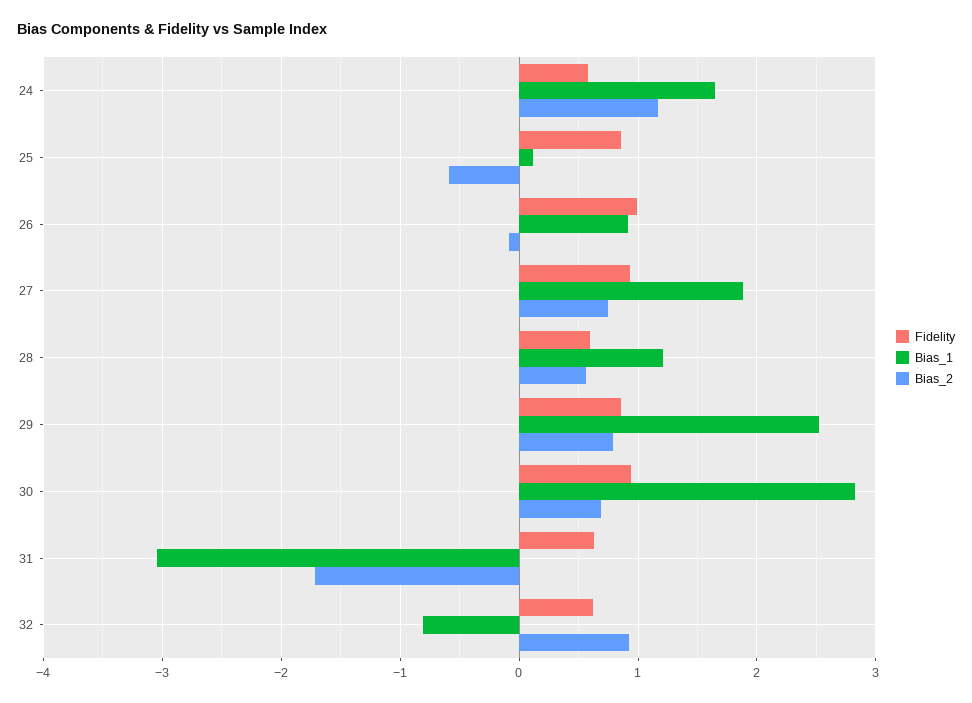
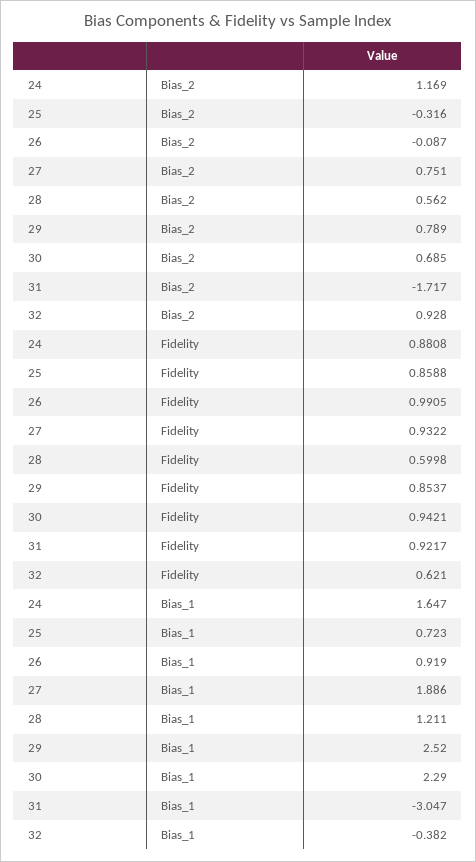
  {
    "Fidelity": {
-     "24": 0.6,
+     "24": 0.8808,
      "25": 0.8588,
      "26": 0.9905,
      "27": 0.9322,
      "28": 0.5998,
      "29": 0.8537,
      "30": 0.9421,
-     "31": 0.6,
+     "31": 0.9217,
      "32": 0.621
    },
    "Bias_1": {
      "24": 1.647,
-     "25": 0.1,
+     "25": 0.723,
      "26": 0.919,
      "27": 1.886,
      "28": 1.211,
      "29": 2.52,
-     "30": 2.8,
+     "30": 2.29,
      "31": -3.047,
-     "32": -0.8
+     "32": -0.382
    },
    "Bias_2": {
      "24": 1.169,
-     "25": -0.6,
+     "25": -0.316,
      "26": -0.087,
      "27": 0.751,
      "28": 0.562,
      "29": 0.789,
      "30": 0.685,
      "31": -1.717,
      "32": 0.928
    }
  }

